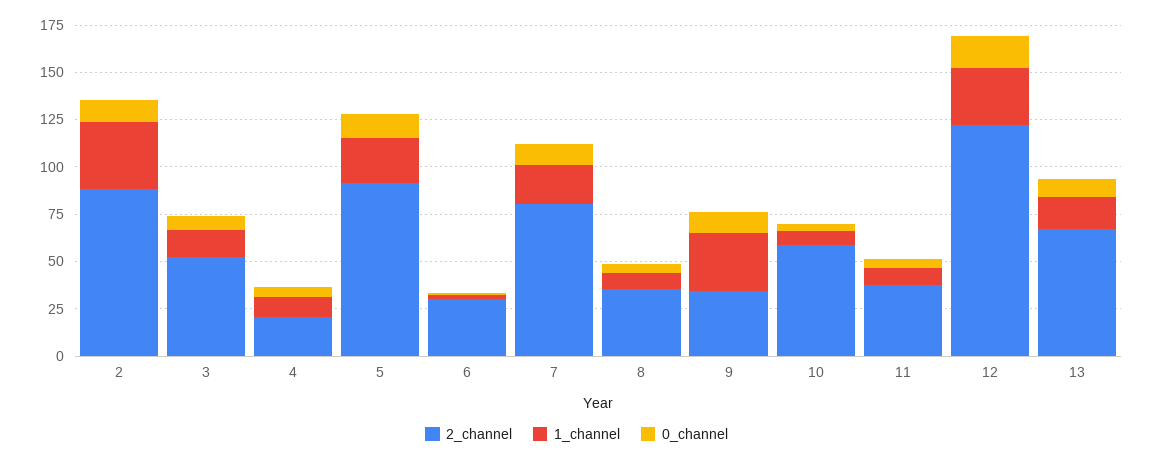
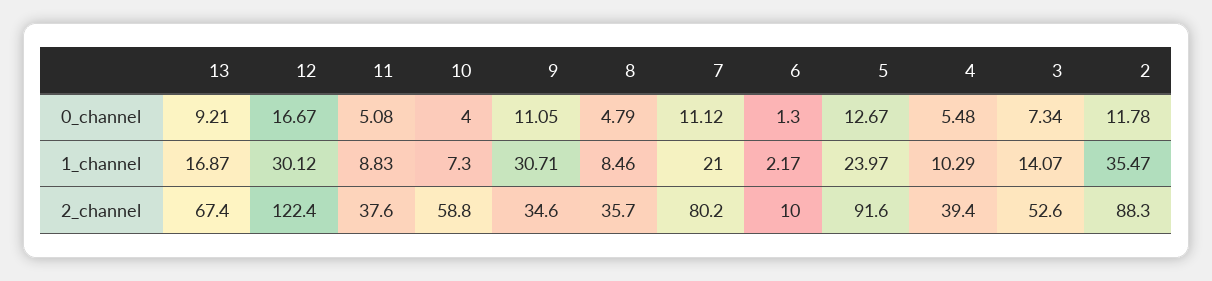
  {
    "2_channel": {
      "2": 88.3,
      "3": 52.6,
-     "4": 20,
+     "4": 39.4,
      "5": 91.6,
-     "6": 30,
+     "6": 10,
      "7": 80.2,
      "8": 35.7,
      "9": 34.6,
      "10": 58.8,
      "11": 37.6,
      "12": 122.4,
      "13": 67.4
    },
    "1_channel": {
      "2": 35.47,
      "3": 14.07,
      "4": 10.29,
      "5": 23.97,
      "6": 2.17,
      "7": 21,
      "8": 8.46,
      "9": 30.71,
      "10": 7.3,
      "11": 8.83,
      "12": 30.12,
      "13": 16.87
    },
    "0_channel": {
      "2": 11.78,
      "3": 7.34,
      "4": 5.48,
      "5": 12.67,
      "6": 1.3,
      "7": 11.12,
      "8": 4.79,
      "9": 11.05,
      "10": 4,
      "11": 5.08,
      "12": 16.67,
      "13": 9.21
    }
  }

